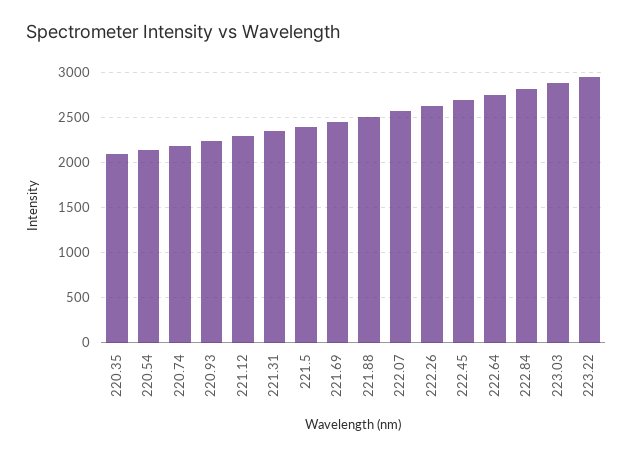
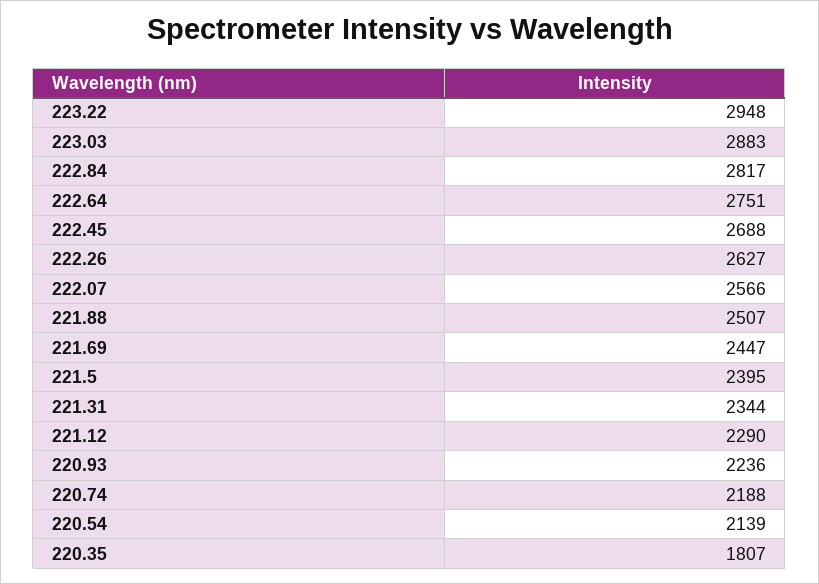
  {
-   "220.35": 2100,
+   "220.35": 1807,
    "220.54": 2139,
    "220.74": 2188,
    "220.93": 2236,
    "221.12": 2290,
    "221.31": 2344,
    "221.5": 2395,
    "221.69": 2447,
    "221.88": 2507,
    "222.07": 2566,
    "222.26": 2627,
    "222.45": 2688,
    "222.64": 2751,
    "222.84": 2817,
    "223.03": 2883,
    "223.22": 2948
  }

